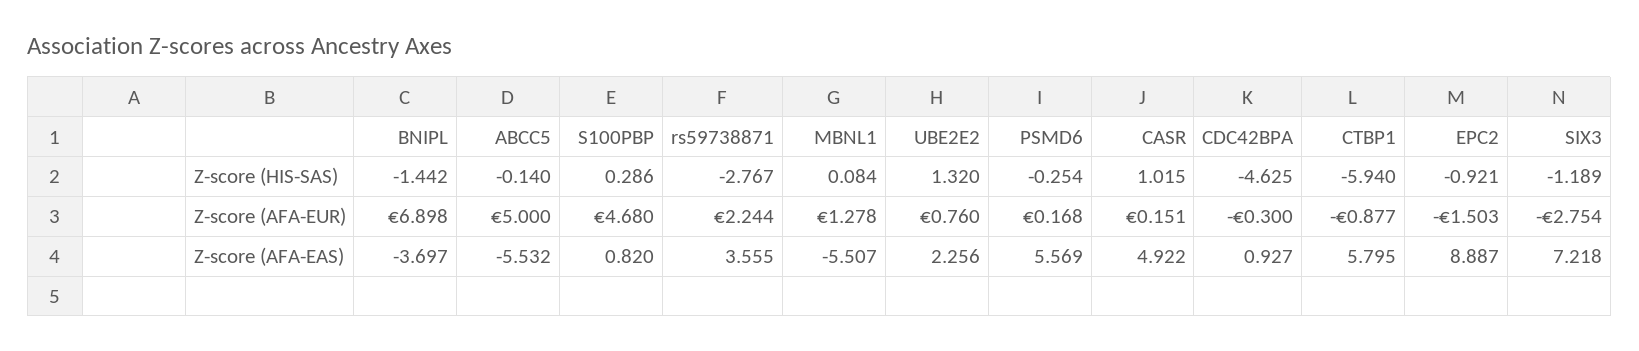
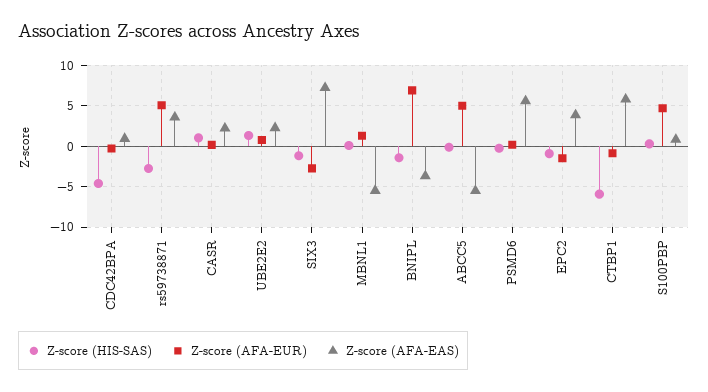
  {
    "Z-score (HIS-SAS)": {
      "BNIPL": -1.442,
      "ABCC5": -0.14,
      "S100PBP": 0.286,
      "rs59738871": -2.767,
      "MBNL1": 0.084,
      "UBE2E2": 1.32,
      "PSMD6": -0.254,
      "CASR": 1.015,
      "CDC42BPA": -4.625,
      "CTBP1": -5.94,
      "EPC2": -0.921,
      "SIX3": -1.189
    },
    "Z-score (AFA-EUR)": {
      "BNIPL": 6.898,
      "ABCC5": 5,
      "S100PBP": 4.68,
-     "rs59738871": 2.244,
+     "rs59738871": 5,
      "MBNL1": 1.278,
      "UBE2E2": 0.76,
      "PSMD6": 0.168,
      "CASR": 0.151,
      "CDC42BPA": -0.3,
      "CTBP1": -0.877,
      "EPC2": -1.503,
      "SIX3": -2.754
    },
    "Z-score (AFA-EAS)": {
      "BNIPL": -3.697,
      "ABCC5": -5.532,
      "S100PBP": 0.82,
      "rs59738871": 3.555,
      "MBNL1": -5.507,
      "UBE2E2": 2.256,
      "PSMD6": 5.569,
-     "CASR": 4.922,
+     "CASR": 2,
      "CDC42BPA": 0.927,
      "CTBP1": 5.795,
-     "EPC2": 8.887,
+     "EPC2": 4,
      "SIX3": 7.218
    }
  }

